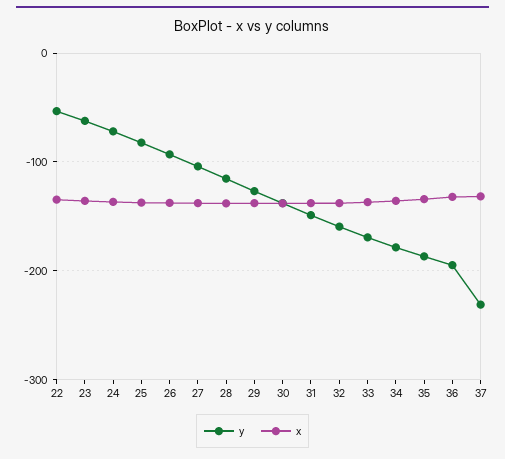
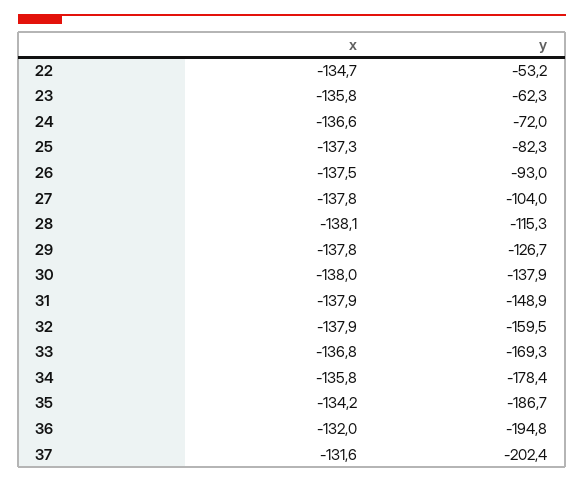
  {
    "y": {
      "22": -53.2,
      "23": -62.3,
      "24": -72,
      "25": -82.3,
      "26": -93,
      "27": -104,
      "28": -115.3,
      "29": -126.7,
      "30": -137.9,
      "31": -148.9,
      "32": -159.5,
      "33": -169.3,
      "34": -178.4,
      "35": -186.7,
      "36": -194.8,
-     "37": -230
+     "37": -202.4
    },
    "x": {
      "22": -134.7,
      "23": -135.8,
      "24": -136.6,
      "25": -137.3,
      "26": -137.5,
      "27": -137.8,
      "28": -138.1,
      "29": -137.8,
      "30": -138,
      "31": -137.9,
      "32": -137.9,
      "33": -136.8,
      "34": -135.8,
      "35": -134.2,
      "36": -132,
      "37": -131.6
    }
  }

